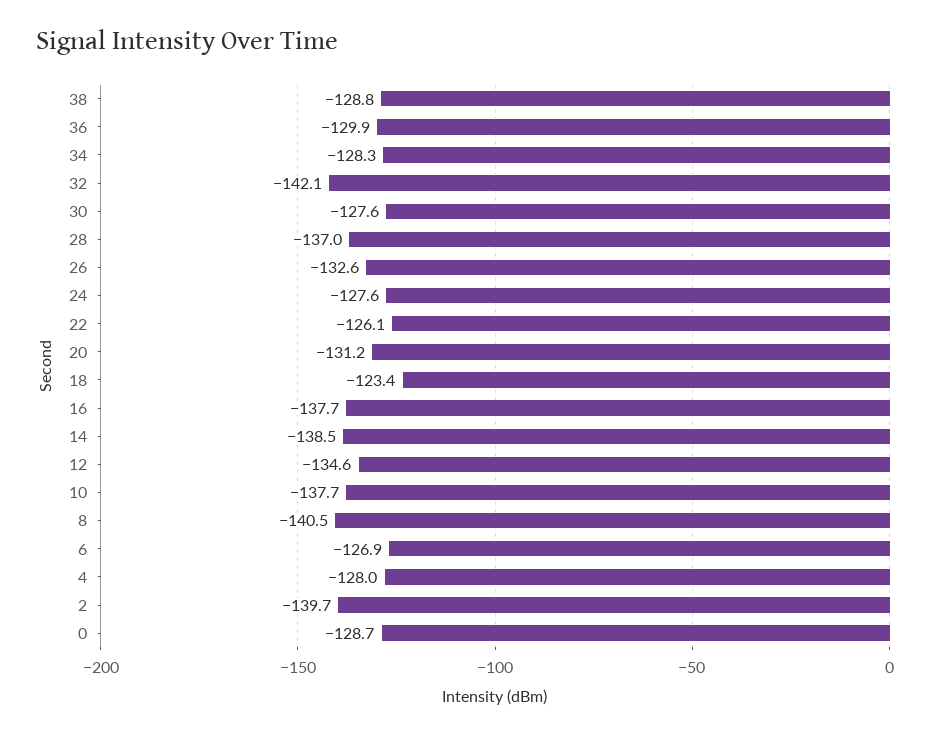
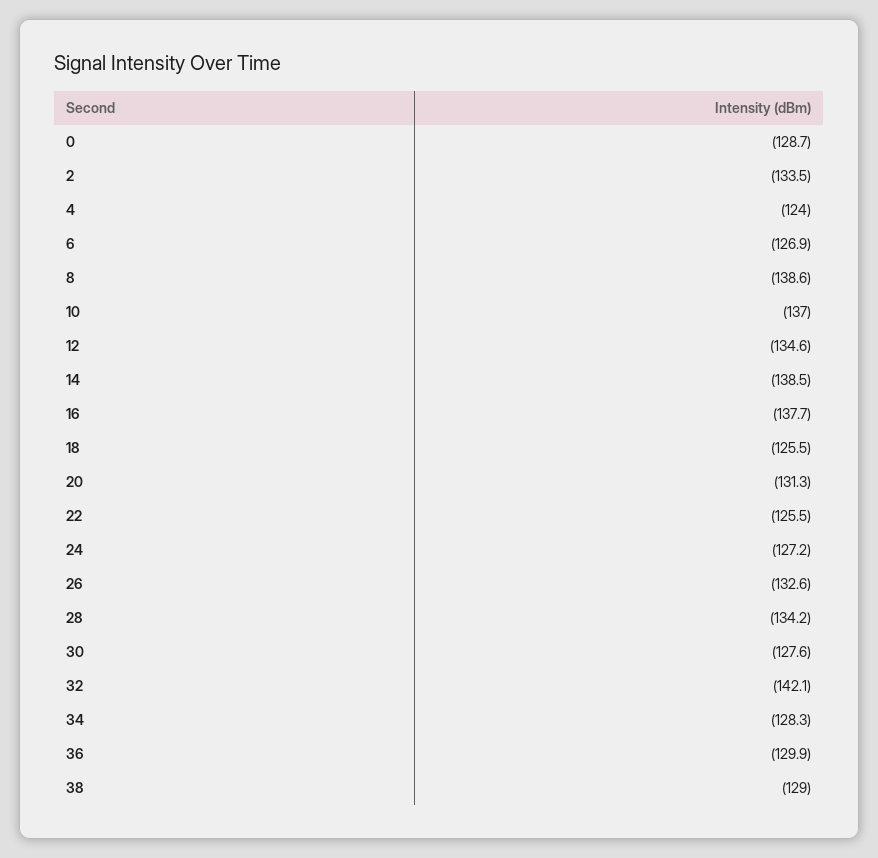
  {
-   "38": -128.8,
+   "38": -129,
    "36": -129.9,
    "34": -128.3,
    "32": -142.1,
    "30": -127.6,
-   "28": -137,
+   "28": -134.2,
    "26": -132.6,
-   "24": -127.6,
+   "24": -127.2,
-   "22": -126.1,
+   "22": -125.5,
-   "20": -131.2,
+   "20": -131.3,
-   "18": -123.4,
+   "18": -125.5,
    "16": -137.7,
    "14": -138.5,
    "12": -134.6,
-   "10": -137.7,
+   "10": -137,
-   "8": -140.5,
+   "8": -138.6,
    "6": -126.9,
-   "4": -128,
+   "4": -124,
-   "2": -139.7,
+   "2": -133.5,
    "0": -128.7
  }

